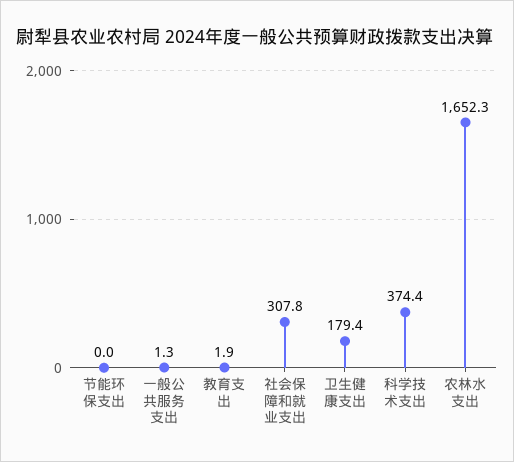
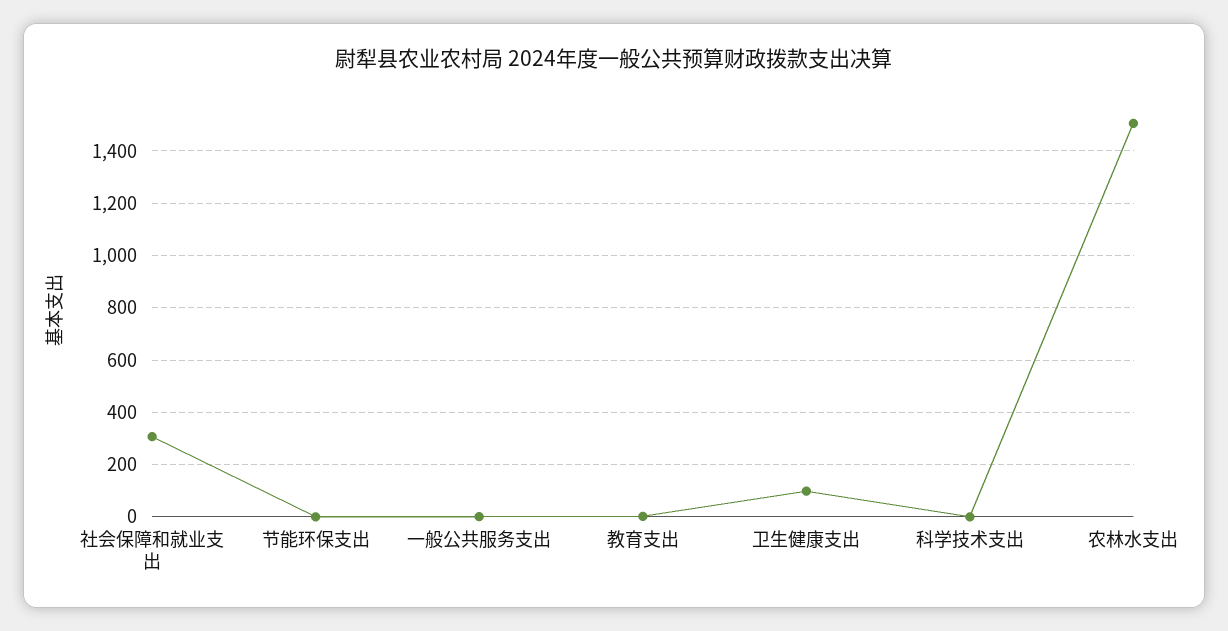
  {
    "节能环保支出": 0,
    "一般公共服务支出": 1.3,
    "教育支出": 1.9,
    "社会保障和就业支出": 307.8,
-   "卫生健康支出": 179.4,
+   "卫生健康支出": 100,
-   "科学技术支出": 374.4,
+   "科学技术支出": 0,
-   "农林水支出": 1652.3
+   "农林水支出": 1500
  }

